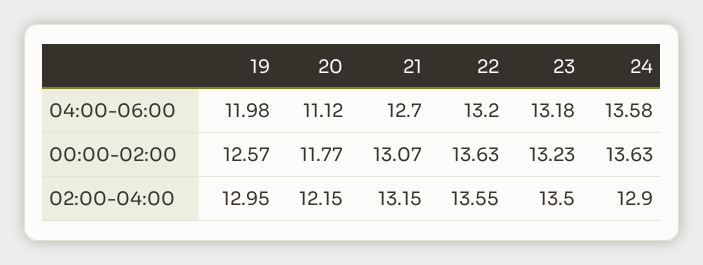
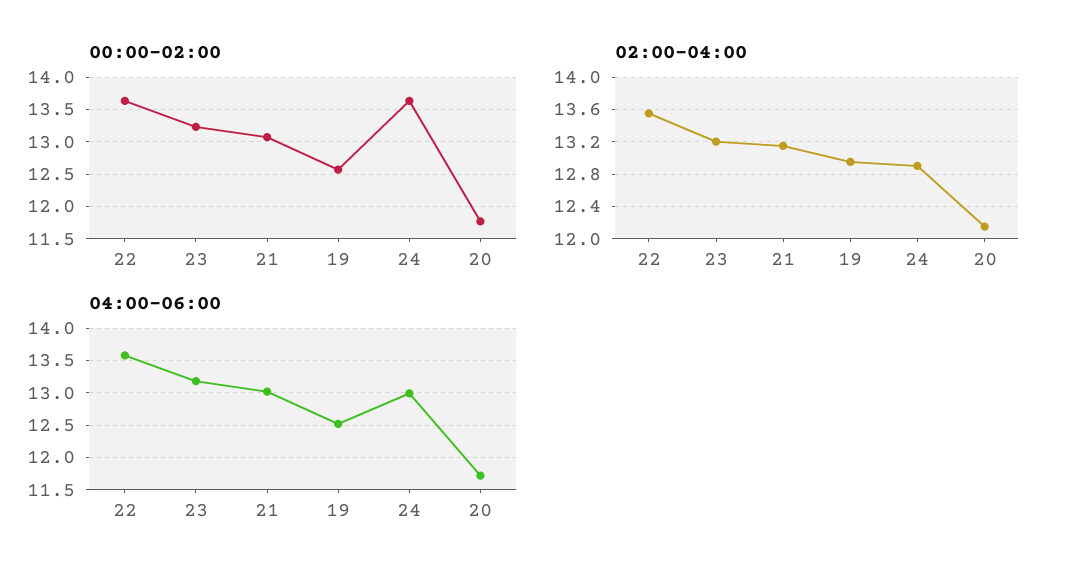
  {
    "04:00-06:00": {
-     "19": 11.98,
+     "19": 12.5,
-     "20": 11.12,
+     "20": 11.7,
-     "21": 12.7,
+     "21": 13,
-     "22": 13.2,
+     "22": 13.6,
      "23": 13.18,
-     "24": 13.58
+     "24": 13
    },
    "00:00-02:00": {
      "19": 12.57,
      "20": 11.77,
      "21": 13.07,
      "22": 13.63,
      "23": 13.23,
      "24": 13.63
    },
    "02:00-04:00": {
      "19": 12.95,
      "20": 12.15,
      "21": 13.15,
      "22": 13.55,
-     "23": 13.5,
+     "23": 13.2,
      "24": 12.9
    }
  }

